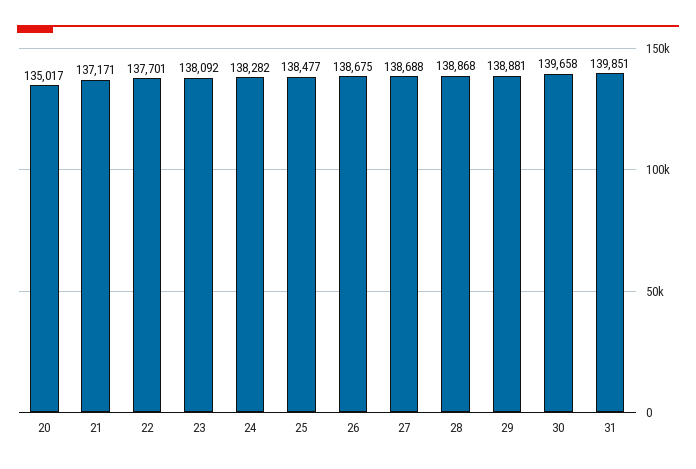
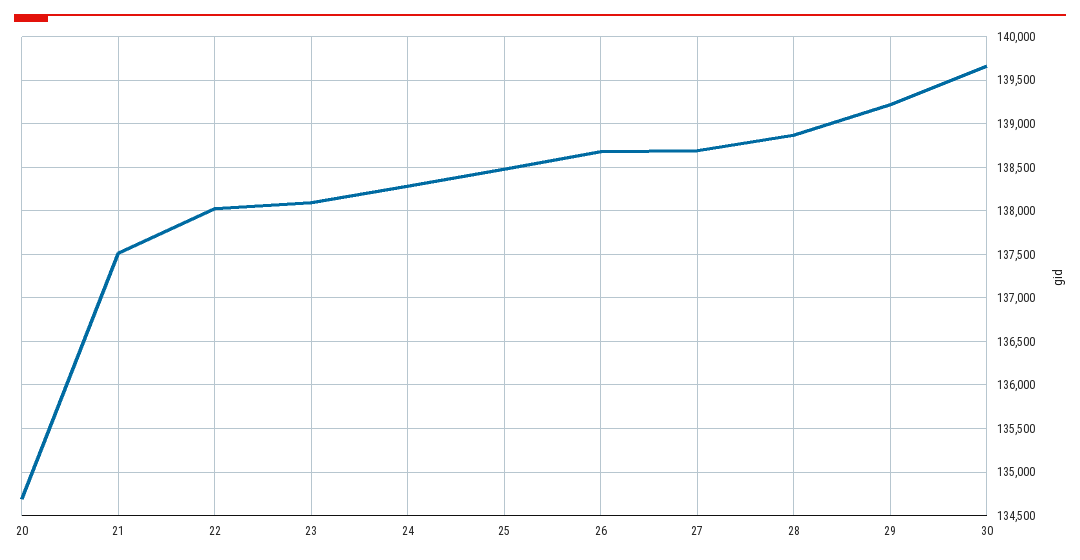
  {
-   "20": 135017,
+   "20": 134700,
-   "21": 137171,
+   "21": 137500,
-   "22": 137701,
+   "22": 138000,
    "23": 138092,
    "24": 138282,
    "25": 138477,
    "26": 138675,
    "27": 138688,
    "28": 138868,
-   "29": 138881,
+   "29": 139200,
-   "30": 139658,
+   "30": 139658
-   "31": 139851
  }

